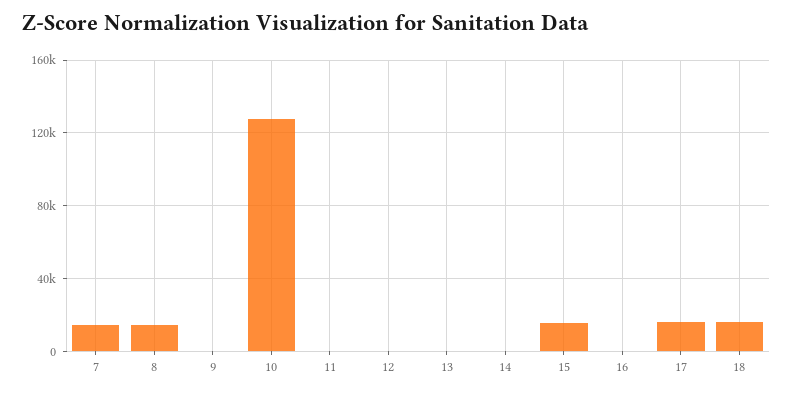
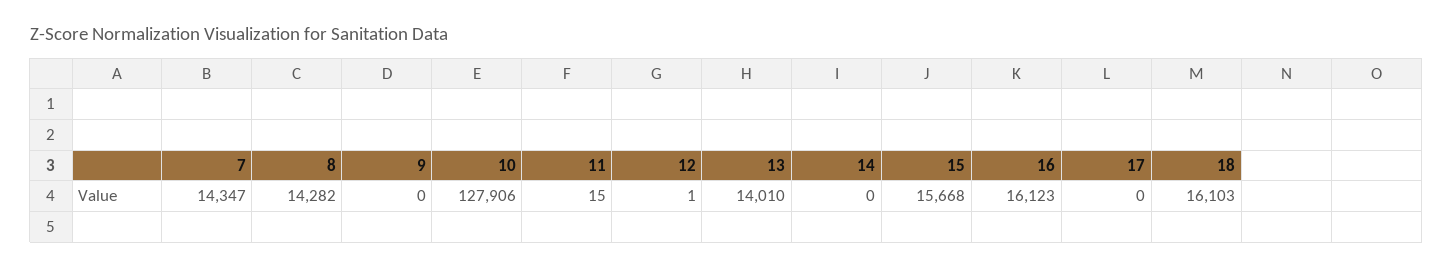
  {
    "7": 14347,
    "8": 14282,
    "9": 0,
    "10": 127906,
    "11": 15,
    "12": 1,
-   "13": 0,
+   "13": 14010,
    "14": 0,
    "15": 15668,
-   "16": 0,
+   "16": 16123,
-   "17": 15000,
+   "17": 0,
    "18": 16103
  }

